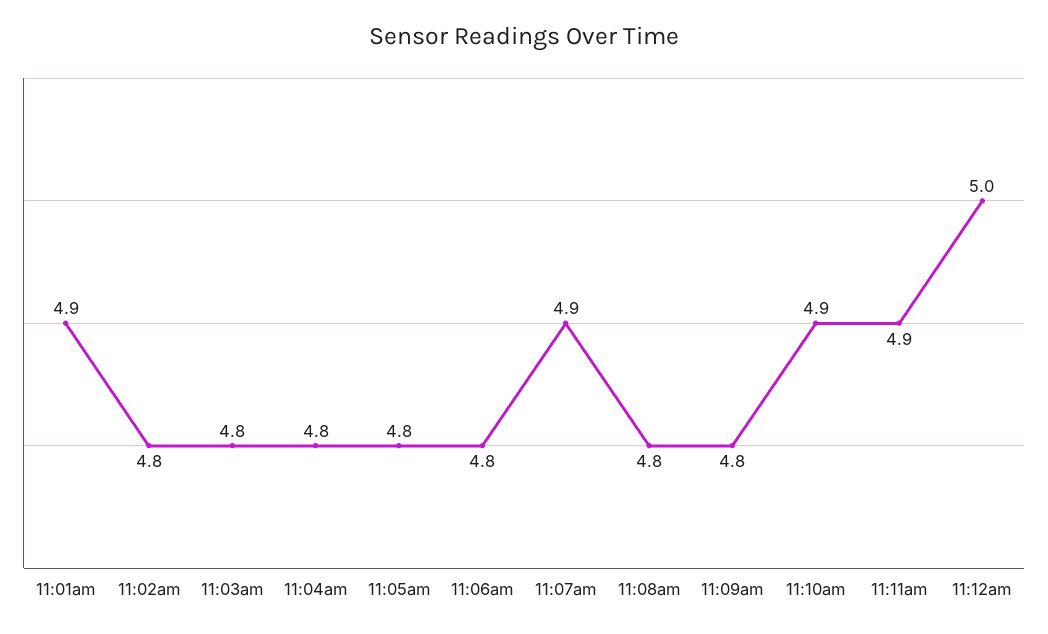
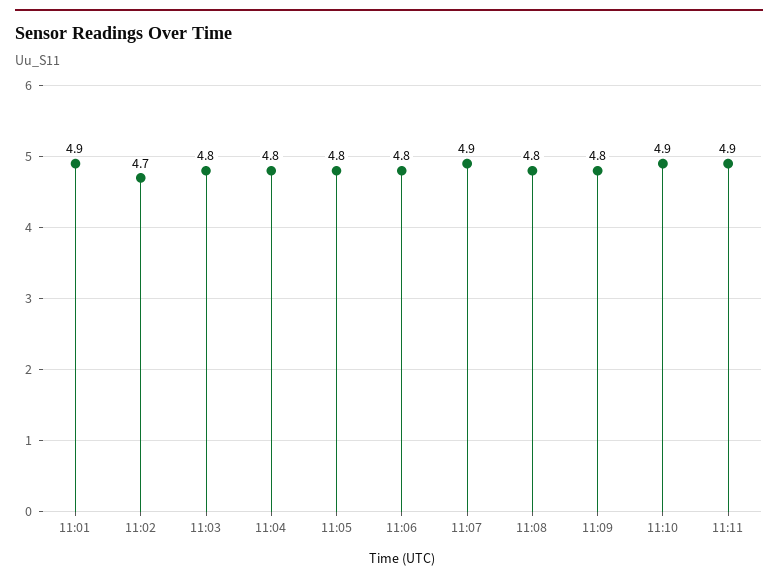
  {
    "11:01am": 4.9,
-   "11:02am": 4.8,
+   "11:02am": 4.7,
    "11:03am": 4.8,
    "11:04am": 4.8,
    "11:05am": 4.8,
    "11:06am": 4.8,
    "11:07am": 4.9,
    "11:08am": 4.8,
    "11:09am": 4.8,
    "11:10am": 4.9,
-   "11:11am": 4.9,
+   "11:11am": 4.9
-   "11:12am": 5
  }

